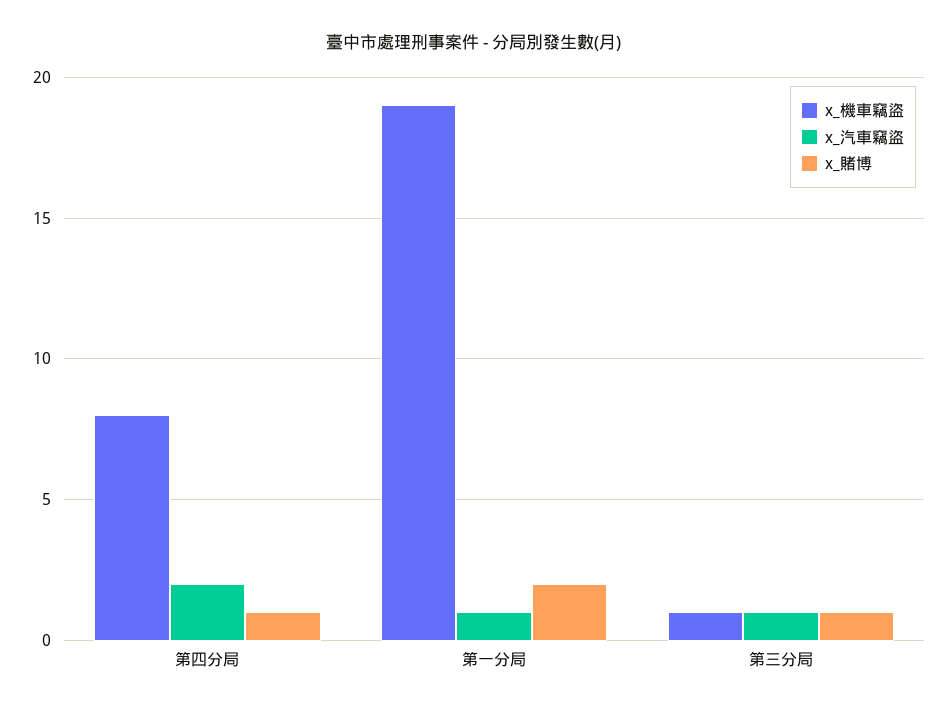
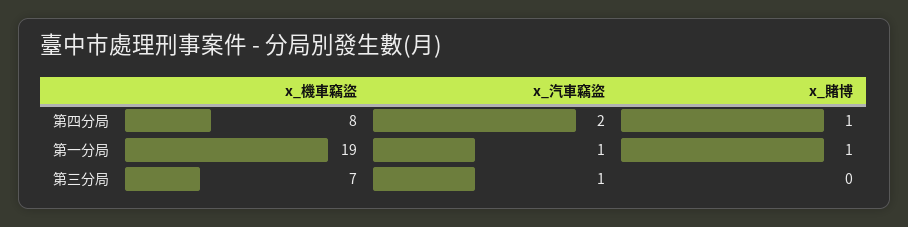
  {
    "x_機車竊盜": {
      "第四分局": 8,
      "第一分局": 19,
-     "第三分局": 1
+     "第三分局": 7
    },
    "x_汽車竊盜": {
      "第四分局": 2,
      "第一分局": 1,
      "第三分局": 1
    },
    "x_賭博": {
      "第四分局": 1,
-     "第一分局": 2,
+     "第一分局": 1,
-     "第三分局": 1
+     "第三分局": 0
    }
  }

